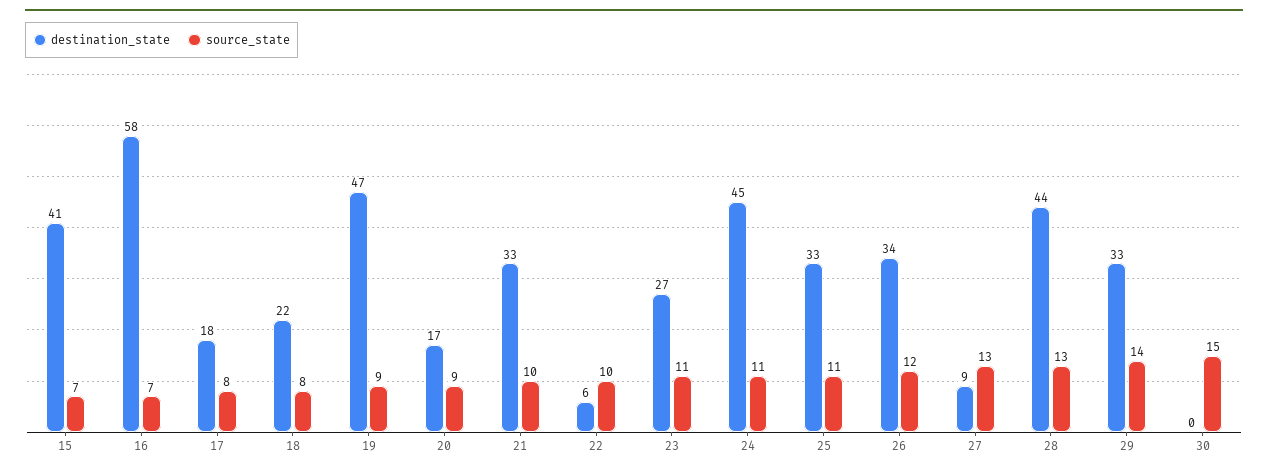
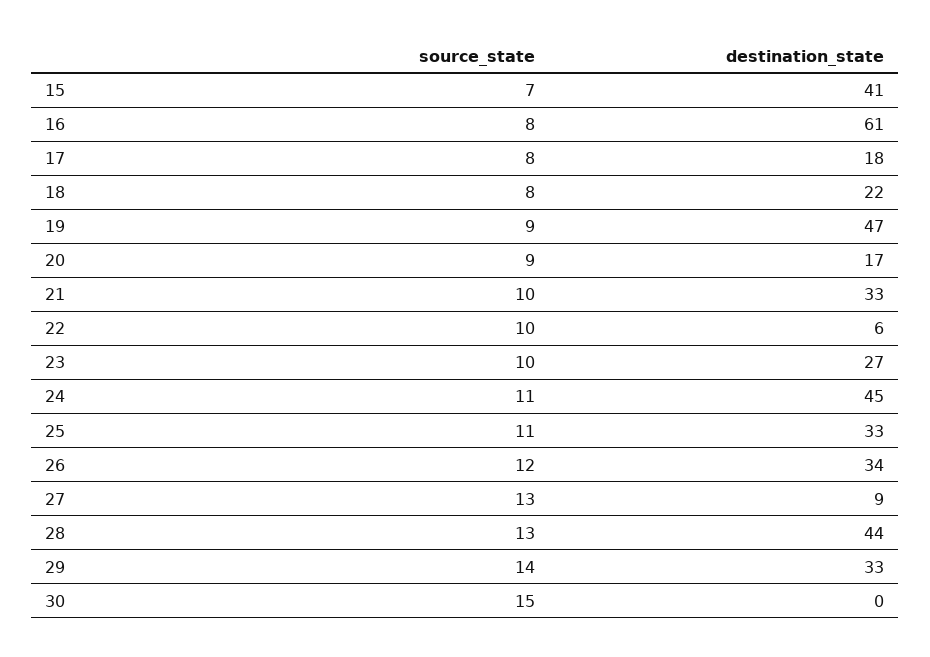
  {
    "destination_state": {
      "15": 41,
-     "16": 58,
+     "16": 61,
      "17": 18,
      "18": 22,
      "19": 47,
      "20": 17,
      "21": 33,
      "22": 6,
      "23": 27,
      "24": 45,
      "25": 33,
      "26": 34,
      "27": 9,
      "28": 44,
      "29": 33,
      "30": 0
    },
    "source_state": {
      "15": 7,
-     "16": 7,
+     "16": 8,
      "17": 8,
      "18": 8,
      "19": 9,
      "20": 9,
      "21": 10,
      "22": 10,
-     "23": 11,
+     "23": 10,
      "24": 11,
      "25": 11,
      "26": 12,
      "27": 13,
      "28": 13,
      "29": 14,
      "30": 15
    }
  }

